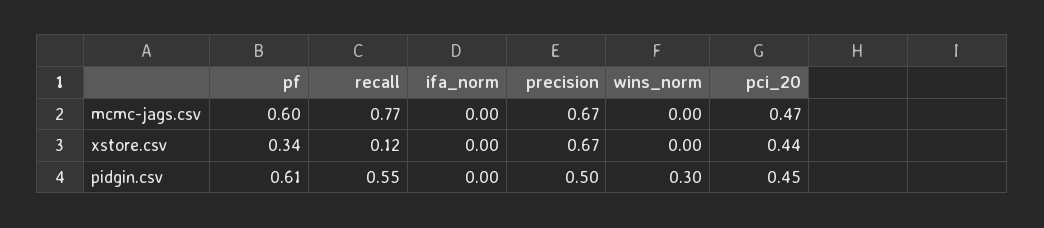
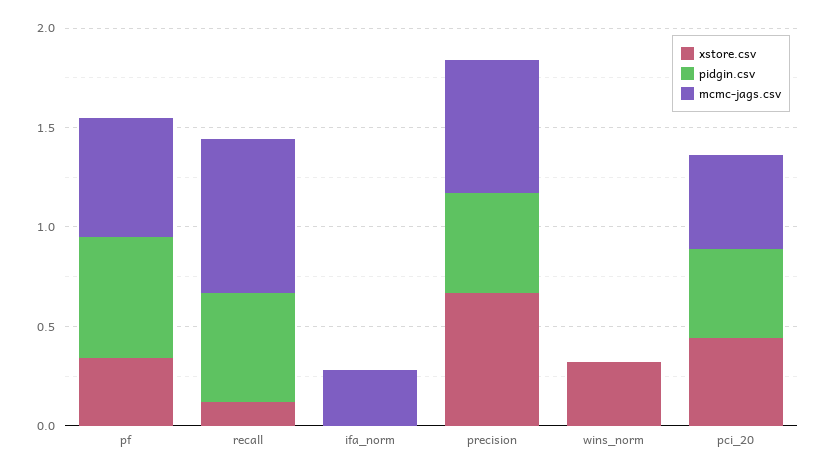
  {
    "mcmc-jags.csv": {
      "pf": 0.6,
      "recall": 0.77,
-     "ifa_norm": 0,
+     "ifa_norm": 0.3,
      "precision": 0.67,
      "wins_norm": 0,
      "pci_20": 0.47
    },
    "xstore.csv": {
      "pf": 0.34,
      "recall": 0.12,
      "ifa_norm": 0,
      "precision": 0.67,
-     "wins_norm": 0,
+     "wins_norm": 0.3,
      "pci_20": 0.44
    },
    "pidgin.csv": {
      "pf": 0.61,
      "recall": 0.55,
      "ifa_norm": 0,
      "precision": 0.5,
-     "wins_norm": 0.3,
+     "wins_norm": 0,
      "pci_20": 0.45
    }
  }

